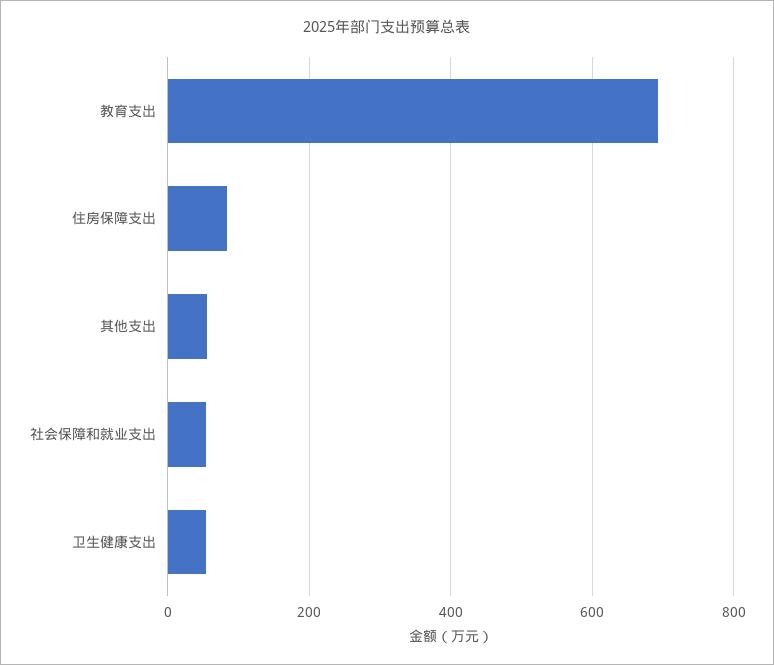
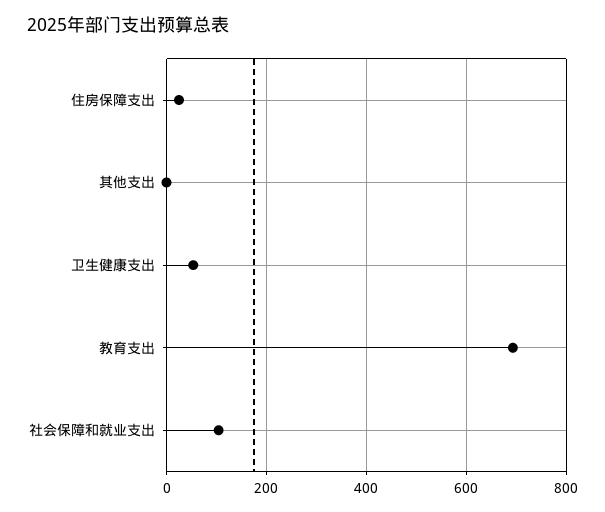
  {
    "教育支出": 700,
-   "住房保障支出": 80,
+   "住房保障支出": 20,
-   "其他支出": 60,
+   "其他支出": 0,
-   "社会保障和就业支出": 60,
+   "社会保障和就业支出": 100,
    "卫生健康支出": 60
  }

